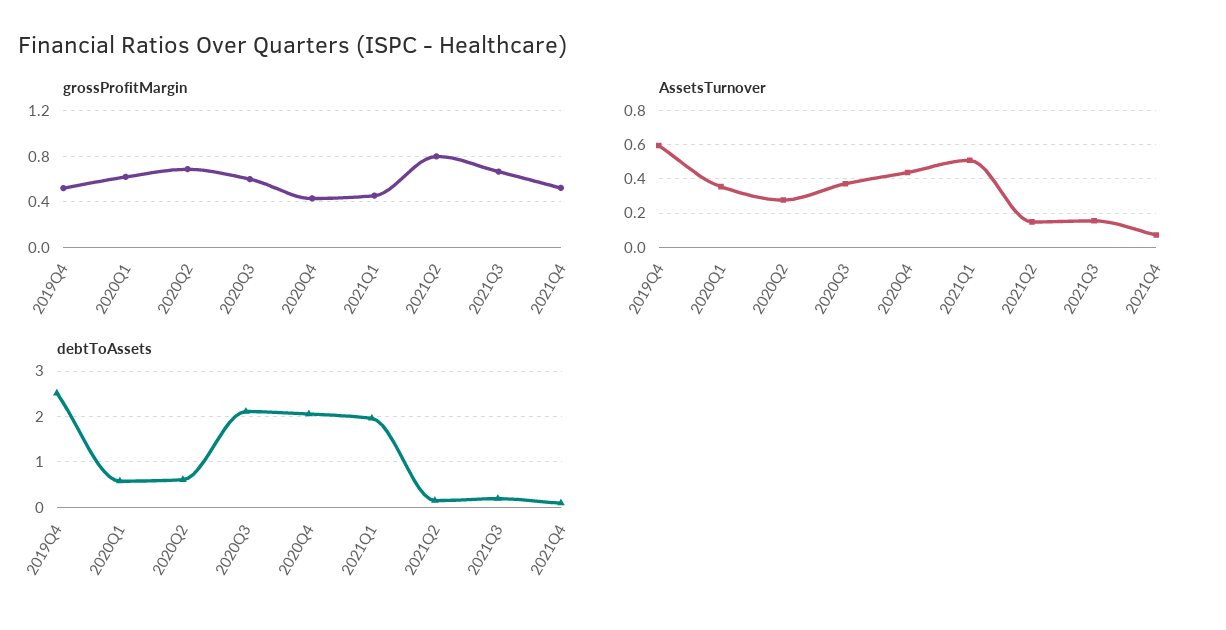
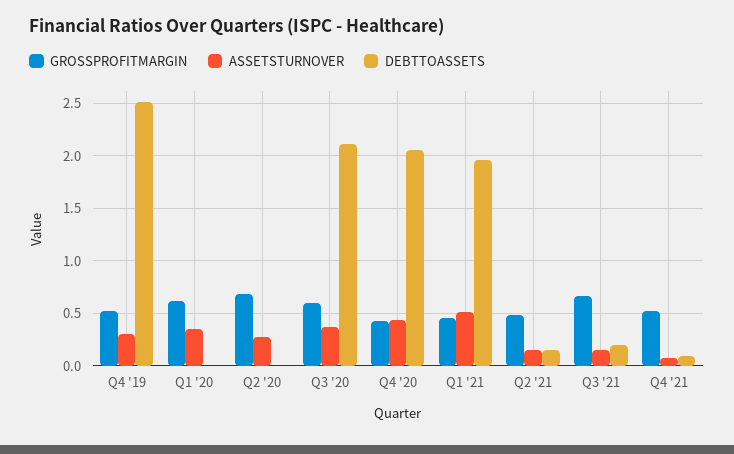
  {
    "grossProfitMargin": {
      "2019Q4": 0.5,
      "2020Q1": 0.6,
      "2020Q2": 0.7,
      "2020Q3": 0.6,
      "2020Q4": 0.4,
      "2021Q1": 0.5,
-     "2021Q2": 0.8,
+     "2021Q2": 0.5,
      "2021Q3": 0.7,
      "2021Q4": 0.5
    },
    "AssetsTurnover": {
-     "2019Q4": 0.6,
+     "2019Q4": 0.3,
      "2020Q1": 0.35,
      "2020Q2": 0.3,
      "2020Q3": 0.35,
      "2020Q4": 0.45,
      "2021Q1": 0.5,
      "2021Q2": 0.15,
      "2021Q3": 0.15,
      "2021Q4": 0.05
    },
    "debtToAssets": {
      "2019Q4": 2.5,
-     "2020Q1": 0.6,
+     "2020Q1": 0,
-     "2020Q2": 0.6,
+     "2020Q2": 0,
      "2020Q3": 2.1,
      "2020Q4": 2.1,
      "2021Q1": 2,
      "2021Q2": 0.2,
      "2021Q3": 0.2,
      "2021Q4": 0.1
    }
  }

